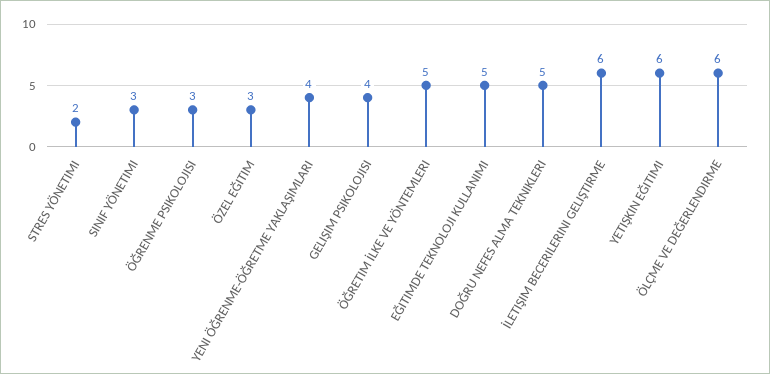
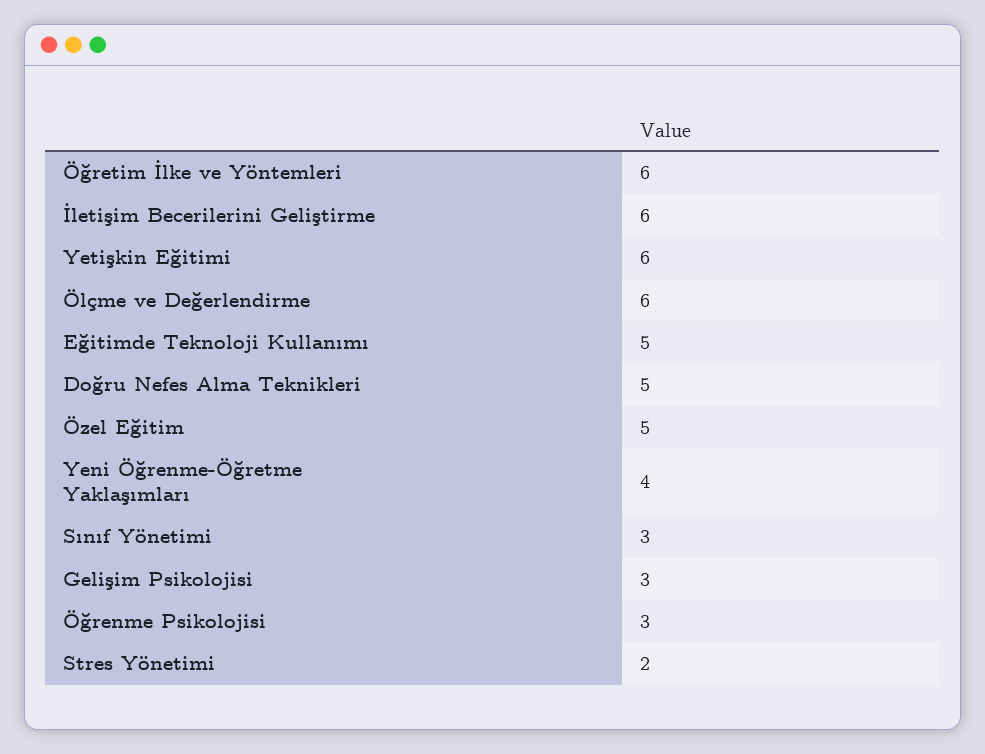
  {
    "STRES YÖNETIMI": 2,
    "SINIF YÖNETIMI": 3,
    "ÖĞRENME PSIKOLOJISI": 3,
-   "ÖZEL EĞITIM": 3,
+   "ÖZEL EĞITIM": 5,
    "YENI ÖĞRENME-ÖĞRETME YAKLAŞIMLARI": 4,
-   "GELIŞIM PSIKOLOJISI": 4,
+   "GELIŞIM PSIKOLOJISI": 3,
-   "ÖĞRETIM İLKE VE YÖNTEMLERI": 5,
+   "ÖĞRETIM İLKE VE YÖNTEMLERI": 6,
    "EĞITIMDE TEKNOLOJI KULLANIMI": 5,
    "DOĞRU NEFES ALMA TEKNIKLERI": 5,
    "İLETIŞIM BECERILERINI GELIŞTIRME": 6,
    "YETIŞKIN EĞITIMI": 6,
    "ÖLÇME VE DEĞERLENDIRME": 6
  }

